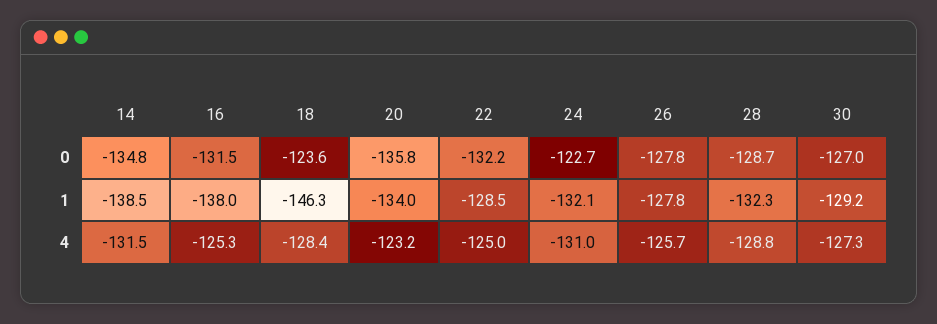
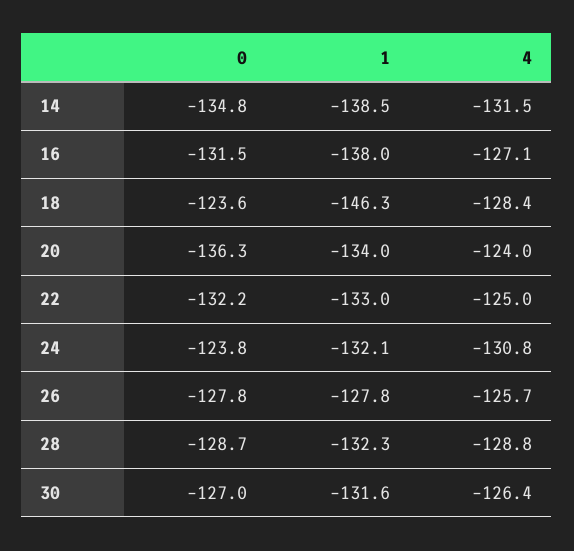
  {
    "14": {
      "0": -134.8,
      "1": -138.5,
      "4": -131.5
    },
    "16": {
      "0": -131.5,
      "1": -138,
-     "4": -125.3
+     "4": -127.1
    },
    "18": {
      "0": -123.6,
      "1": -146.3,
      "4": -128.4
    },
    "20": {
-     "0": -135.8,
+     "0": -136.3,
      "1": -134,
-     "4": -123.2
+     "4": -124
    },
    "22": {
      "0": -132.2,
-     "1": -128.5,
+     "1": -133,
      "4": -125
    },
    "24": {
-     "0": -122.7,
+     "0": -123.8,
      "1": -132.1,
-     "4": -131
+     "4": -130.8
    },
    "26": {
      "0": -127.8,
      "1": -127.8,
      "4": -125.7
    },
    "28": {
      "0": -128.7,
      "1": -132.3,
      "4": -128.8
    },
    "30": {
      "0": -127,
-     "1": -129.2,
+     "1": -131.6,
-     "4": -127.3
+     "4": -126.4
    }
  }

